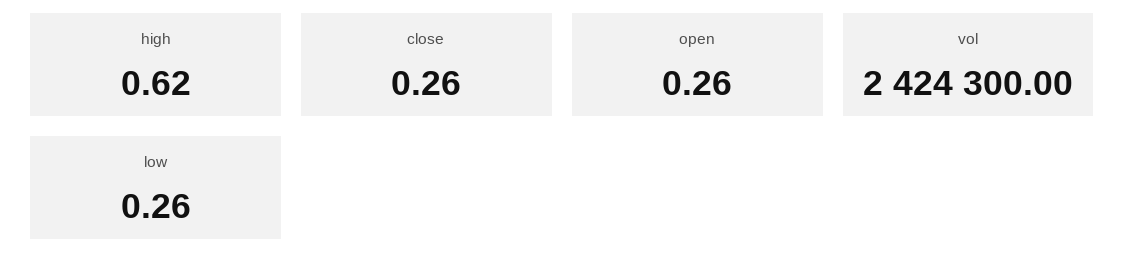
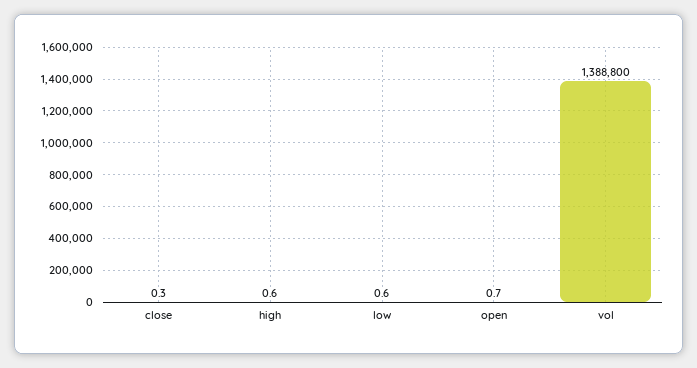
  {
    "high": 0.62,
    "close": 0.26,
-   "open": 0.26,
+   "open": 0.7,
-   "vol": 2424300,
+   "vol": 1388800,
-   "low": 0.26
+   "low": 0.6
  }

